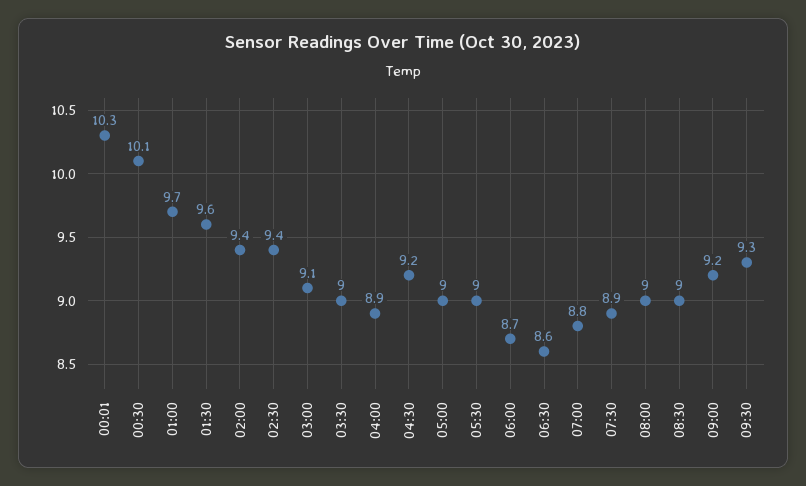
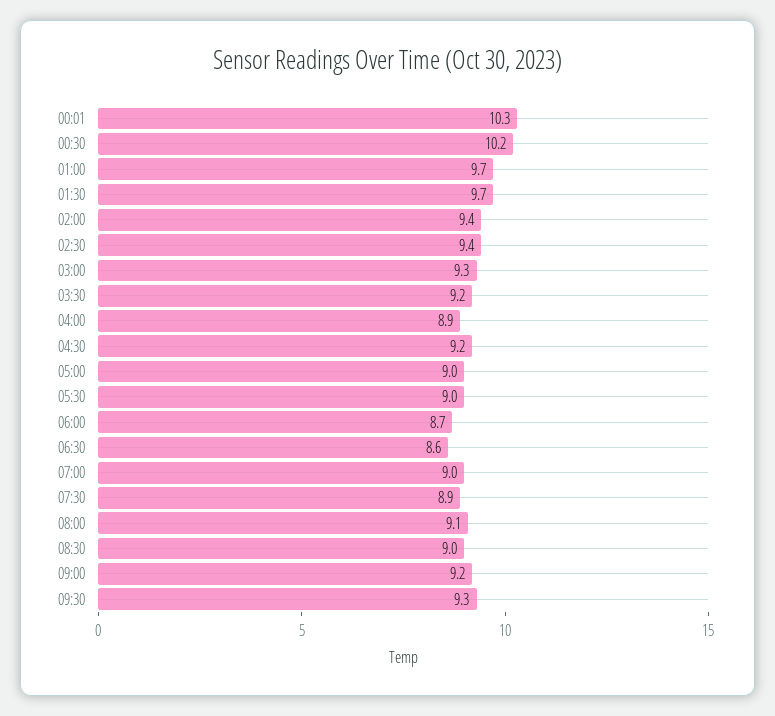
  {
    "00:01": 10.3,
-   "00:30": 10.1,
+   "00:30": 10.2,
    "01:00": 9.7,
-   "01:30": 9.6,
+   "01:30": 9.7,
    "02:00": 9.4,
    "02:30": 9.4,
-   "03:00": 9.1,
+   "03:00": 9.3,
-   "03:30": 9,
+   "03:30": 9.2,
    "04:00": 8.9,
    "04:30": 9.2,
    "05:00": 9,
    "05:30": 9,
    "06:00": 8.7,
    "06:30": 8.6,
-   "07:00": 8.8,
+   "07:00": 9,
    "07:30": 8.9,
-   "08:00": 9,
+   "08:00": 9.1,
    "08:30": 9,
    "09:00": 9.2,
    "09:30": 9.3
  }

